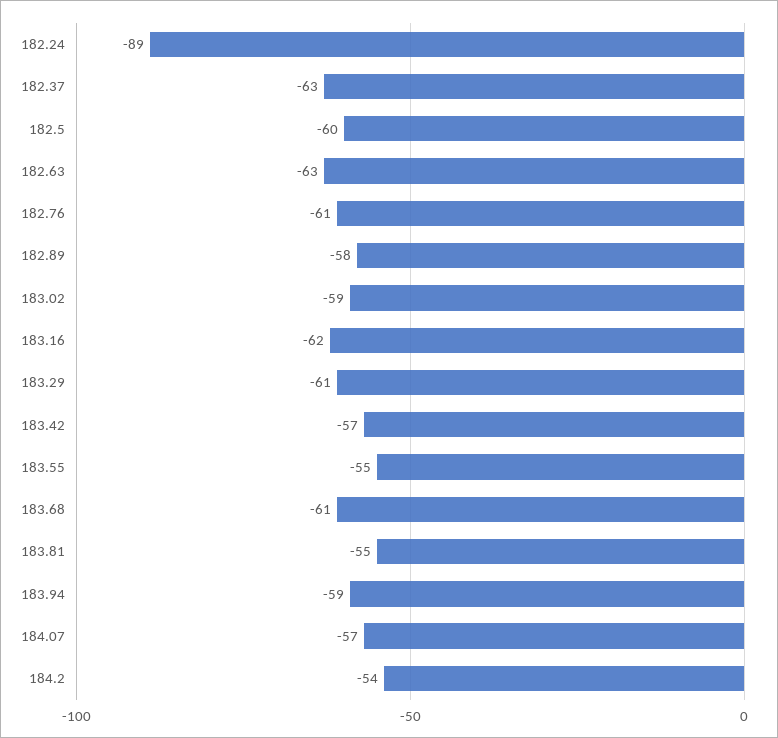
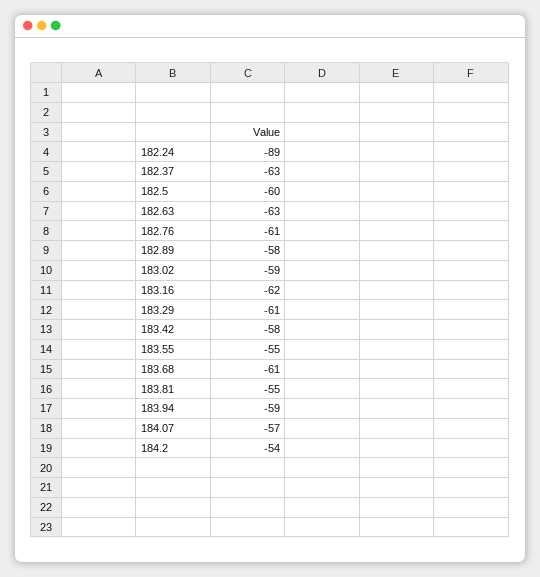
  {
    "182.24": -89,
    "182.37": -63,
    "182.5": -60,
    "182.63": -63,
    "182.76": -61,
    "182.89": -58,
    "183.02": -59,
    "183.16": -62,
    "183.29": -61,
-   "183.42": -57,
+   "183.42": -58,
    "183.55": -55,
    "183.68": -61,
    "183.81": -55,
    "183.94": -59,
    "184.07": -57,
    "184.2": -54
  }

